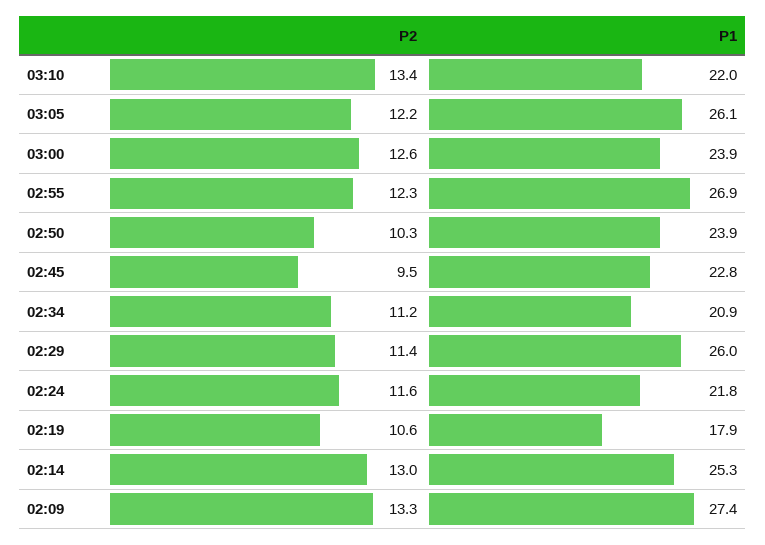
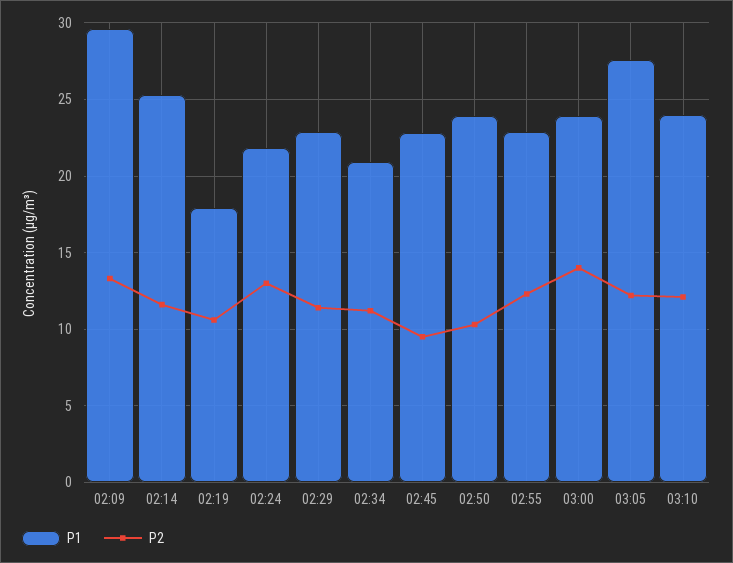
  {
    "P2": {
-     "03:10": 13.4,
+     "03:10": 12,
      "03:05": 12.2,
-     "03:00": 12.6,
+     "03:00": 14,
      "02:55": 12.3,
      "02:50": 10.3,
      "02:45": 9.5,
      "02:34": 11.2,
      "02:29": 11.4,
-     "02:24": 11.6,
+     "02:24": 13,
      "02:19": 10.6,
-     "02:14": 13,
+     "02:14": 11.5,
      "02:09": 13.3
    },
    "P1": {
-     "03:10": 22,
+     "03:10": 24,
-     "03:05": 26.1,
+     "03:05": 27.5,
      "03:00": 23.9,
-     "02:55": 26.9,
+     "02:55": 23,
      "02:50": 23.9,
      "02:45": 22.8,
      "02:34": 20.9,
-     "02:29": 26,
+     "02:29": 23,
      "02:24": 21.8,
      "02:19": 17.9,
      "02:14": 25.3,
-     "02:09": 27.4
+     "02:09": 29.5
    }
  }

